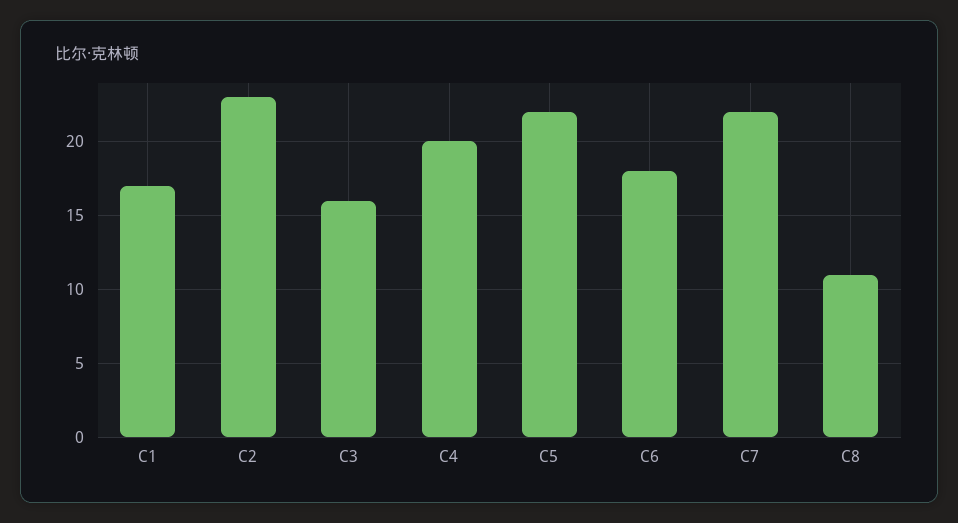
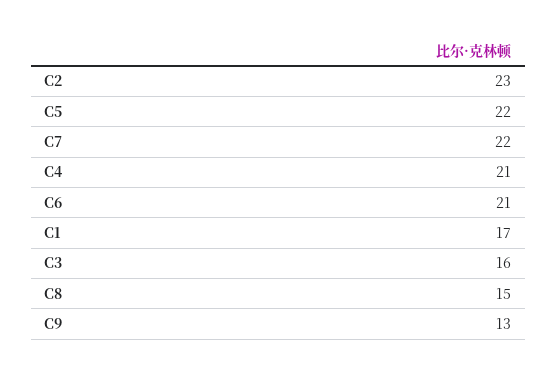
  {
    "C1": 17,
    "C2": 23,
    "C3": 16,
-   "C4": 20,
+   "C4": 21,
    "C5": 22,
-   "C6": 18,
+   "C6": 21,
    "C7": 22,
-   "C8": 11
+   "C8": 15,
+   "C9": 13
  }

